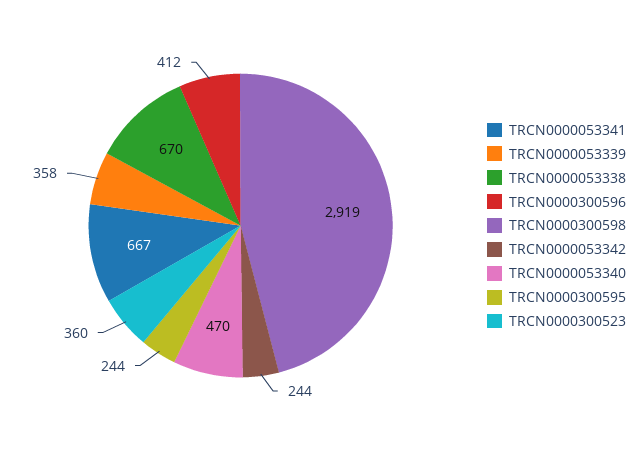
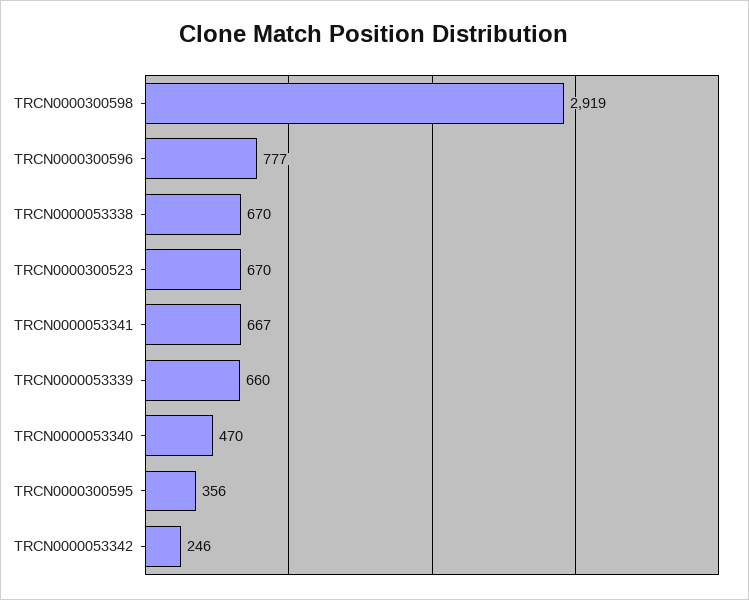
  {
    "TRCN0000053341": 667,
-   "TRCN0000053339": 358,
+   "TRCN0000053339": 660,
    "TRCN0000053338": 670,
-   "TRCN0000300596": 412,
+   "TRCN0000300596": 777,
    "TRCN0000300598": 2919,
-   "TRCN0000053342": 244,
+   "TRCN0000053342": 246,
    "TRCN0000053340": 470,
-   "TRCN0000300595": 244,
+   "TRCN0000300595": 356,
-   "TRCN0000300523": 360
+   "TRCN0000300523": 670
  }

